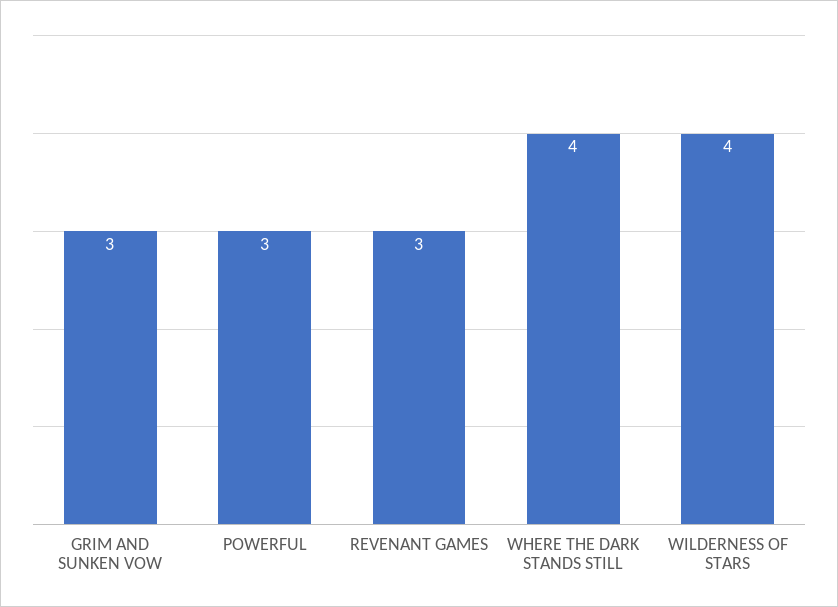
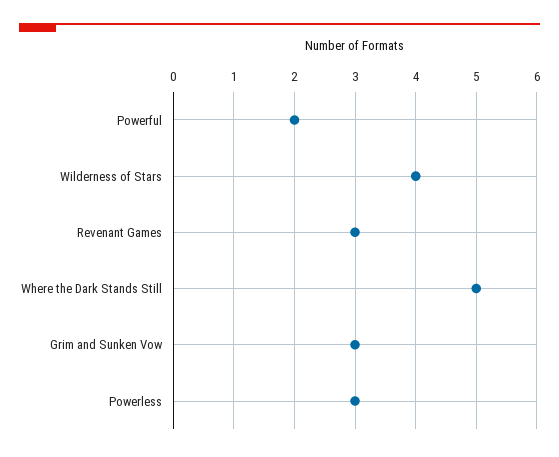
  {
    "GRIM AND SUNKEN VOW": 3,
-   "POWERFUL": 3,
+   "POWERFUL": 2,
    "REVENANT GAMES": 3,
-   "WHERE THE DARK STANDS STILL": 4,
+   "WHERE THE DARK STANDS STILL": 5,
-   "WILDERNESS OF STARS": 4
+   "WILDERNESS OF STARS": 4,
+   "Powerless": 3
  }

